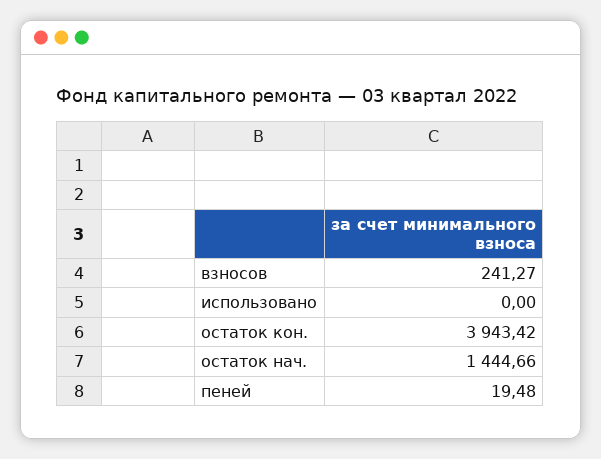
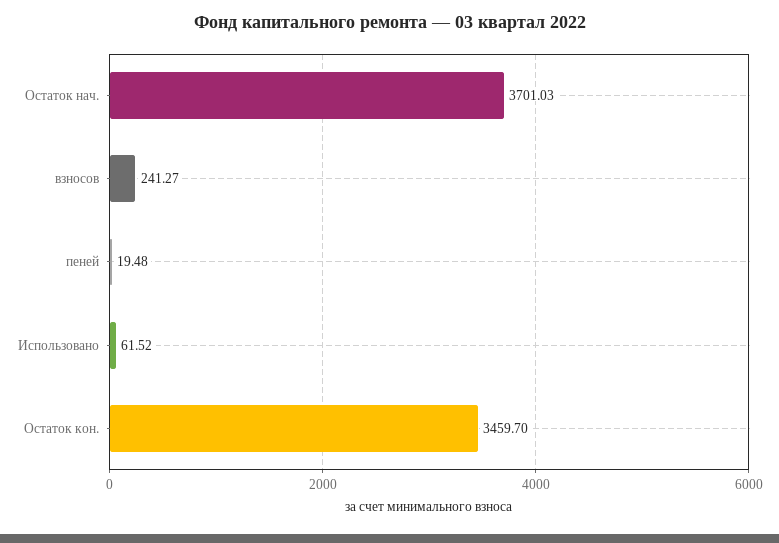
  {
    "взносов": 241.27,
-   "использовано": 0,
+   "использовано": 61.52,
-   "остаток кон.": 3943.42,
+   "остаток кон.": 3459.7,
-   "остаток нач.": 1444.66,
+   "остаток нач.": 3701.03,
    "пеней": 19.48
  }

